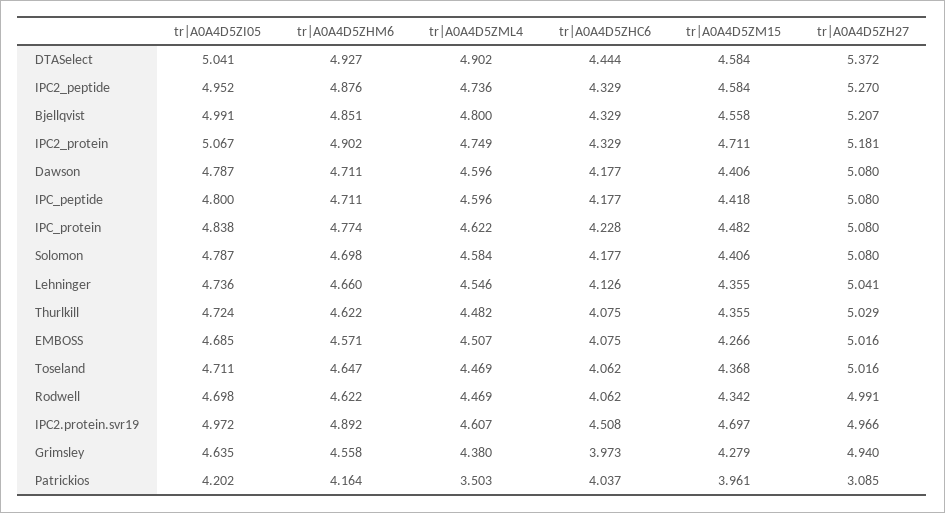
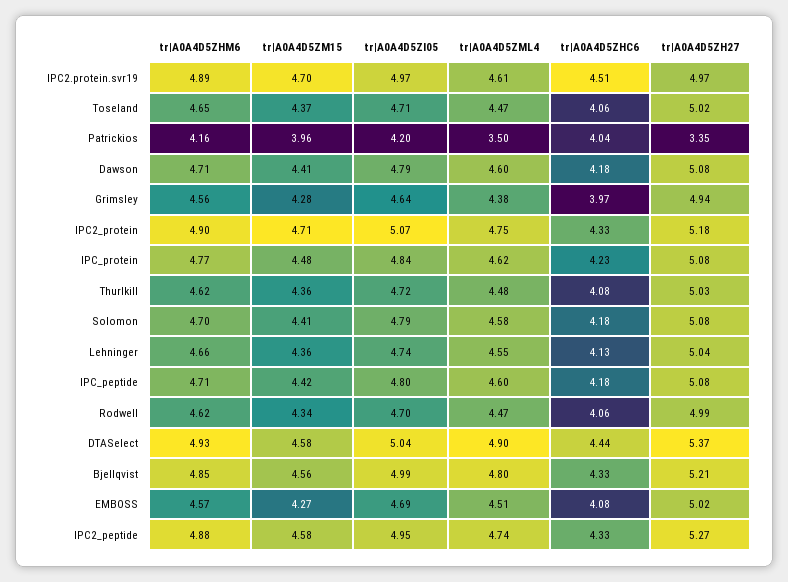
  {
    "tr|A0A4D5ZI05": {
      "DTASelect": 5.041,
      "IPC2_peptide": 4.952,
      "Bjellqvist": 4.991,
      "IPC2_protein": 5.067,
      "Dawson": 4.787,
      "IPC_peptide": 4.8,
      "IPC_protein": 4.838,
      "Solomon": 4.787,
      "Lehninger": 4.736,
      "Thurlkill": 4.724,
      "EMBOSS": 4.685,
      "Toseland": 4.711,
      "Rodwell": 4.698,
      "IPC2.protein.svr19": 4.972,
      "Grimsley": 4.635,
      "Patrickios": 4.202
    },
    "tr|A0A4D5ZHM6": {
      "DTASelect": 4.927,
      "IPC2_peptide": 4.876,
      "Bjellqvist": 4.851,
      "IPC2_protein": 4.902,
      "Dawson": 4.711,
      "IPC_peptide": 4.711,
      "IPC_protein": 4.774,
      "Solomon": 4.698,
      "Lehninger": 4.66,
      "Thurlkill": 4.622,
      "EMBOSS": 4.571,
      "Toseland": 4.647,
      "Rodwell": 4.622,
      "IPC2.protein.svr19": 4.892,
      "Grimsley": 4.558,
      "Patrickios": 4.164
    },
    "tr|A0A4D5ZML4": {
      "DTASelect": 4.902,
      "IPC2_peptide": 4.736,
      "Bjellqvist": 4.8,
      "IPC2_protein": 4.749,
      "Dawson": 4.596,
      "IPC_peptide": 4.596,
      "IPC_protein": 4.622,
      "Solomon": 4.584,
      "Lehninger": 4.546,
      "Thurlkill": 4.482,
      "EMBOSS": 4.507,
      "Toseland": 4.469,
      "Rodwell": 4.469,
      "IPC2.protein.svr19": 4.607,
      "Grimsley": 4.38,
      "Patrickios": 3.503
    },
    "tr|A0A4D5ZHC6": {
      "DTASelect": 4.444,
      "IPC2_peptide": 4.329,
      "Bjellqvist": 4.329,
      "IPC2_protein": 4.329,
      "Dawson": 4.177,
      "IPC_peptide": 4.177,
      "IPC_protein": 4.228,
      "Solomon": 4.177,
      "Lehninger": 4.126,
      "Thurlkill": 4.075,
      "EMBOSS": 4.075,
      "Toseland": 4.062,
      "Rodwell": 4.062,
      "IPC2.protein.svr19": 4.508,
      "Grimsley": 3.973,
      "Patrickios": 4.037
    },
    "tr|A0A4D5ZM15": {
      "DTASelect": 4.584,
      "IPC2_peptide": 4.584,
      "Bjellqvist": 4.558,
      "IPC2_protein": 4.711,
      "Dawson": 4.406,
      "IPC_peptide": 4.418,
      "IPC_protein": 4.482,
      "Solomon": 4.406,
      "Lehninger": 4.355,
      "Thurlkill": 4.355,
      "EMBOSS": 4.266,
      "Toseland": 4.368,
      "Rodwell": 4.342,
      "IPC2.protein.svr19": 4.697,
      "Grimsley": 4.279,
      "Patrickios": 3.961
    },
    "tr|A0A4D5ZH27": {
      "DTASelect": 5.372,
      "IPC2_peptide": 5.27,
      "Bjellqvist": 5.207,
      "IPC2_protein": 5.181,
      "Dawson": 5.08,
      "IPC_peptide": 5.08,
      "IPC_protein": 5.08,
      "Solomon": 5.08,
      "Lehninger": 5.041,
      "Thurlkill": 5.029,
      "EMBOSS": 5.016,
      "Toseland": 5.016,
      "Rodwell": 4.991,
      "IPC2.protein.svr19": 4.966,
      "Grimsley": 4.94,
-     "Patrickios": 3.085
+     "Patrickios": 3.35
    }
  }

